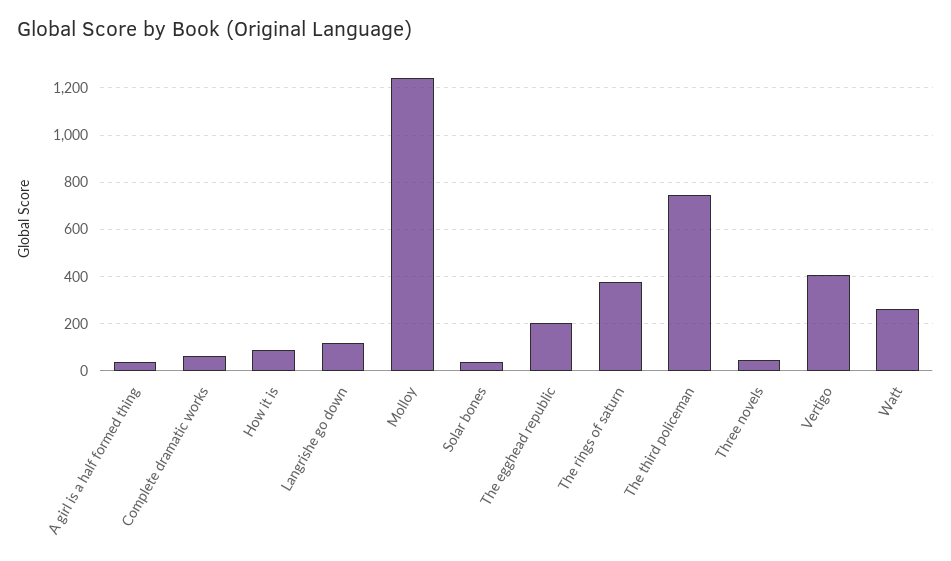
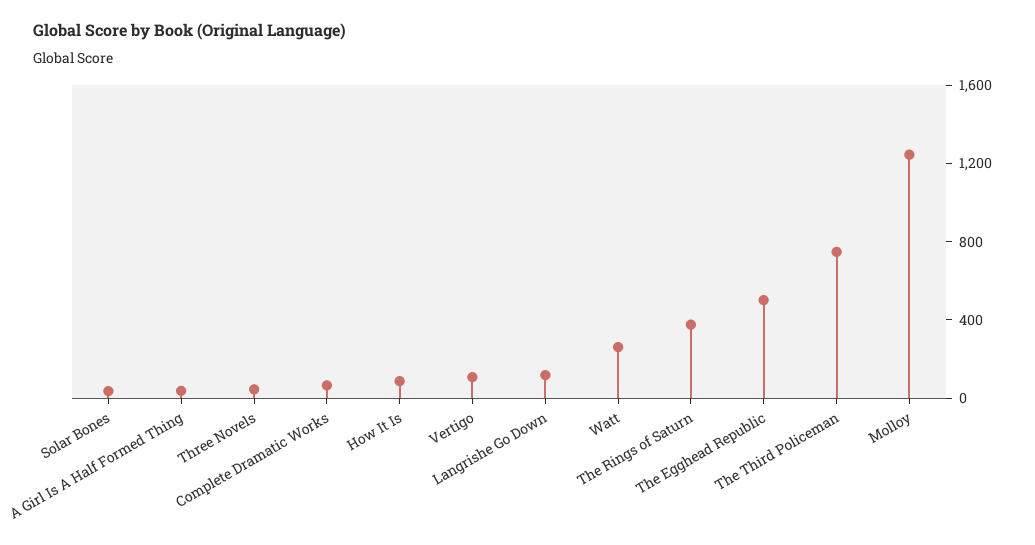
  {
    "A girl is a half formed thing": 50,
    "Complete dramatic works": 50,
    "How it is": 100,
    "Langrishe go down": 100,
    "Molloy": 1250,
    "Solar bones": 50,
-   "The egghead republic": 200,
+   "The egghead republic": 500,
    "The rings of saturn": 400,
    "The third policeman": 750,
    "Three novels": 50,
-   "Vertigo": 400,
+   "Vertigo": 100,
    "Watt": 250
  }

